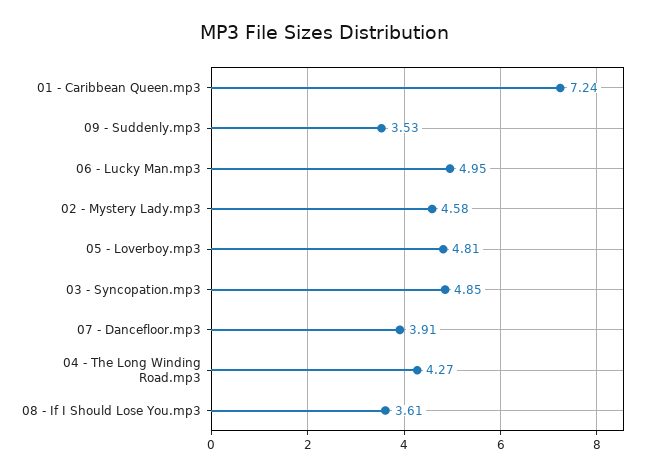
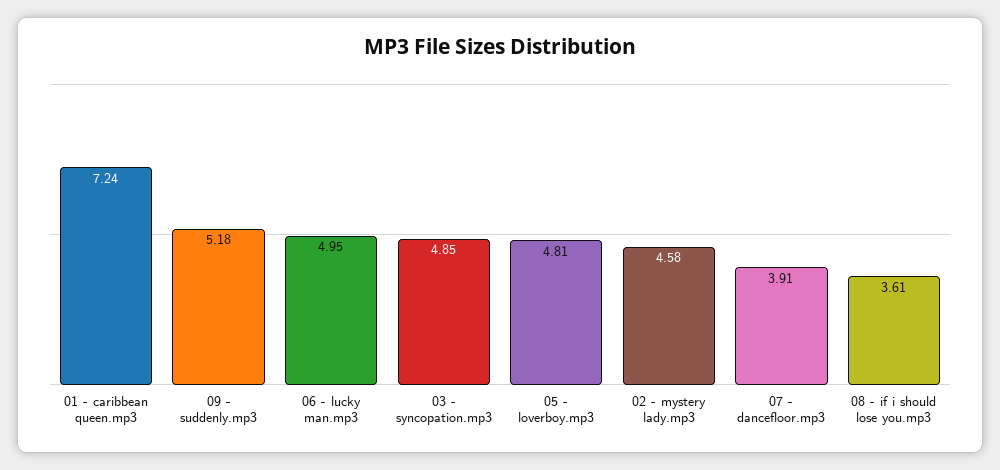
  {
    "01 - Caribbean Queen.mp3": 7.24,
-   "09 - Suddenly.mp3": 3.53,
+   "09 - Suddenly.mp3": 5.18,
    "06 - Lucky Man.mp3": 4.95,
    "02 - Mystery Lady.mp3": 4.58,
    "05 - Loverboy.mp3": 4.81,
    "03 - Syncopation.mp3": 4.85,
    "07 - Dancefloor.mp3": 3.91,
-   "04 - The Long Winding Road.mp3": 4.27,
    "08 - If I Should Lose You.mp3": 3.61
  }

